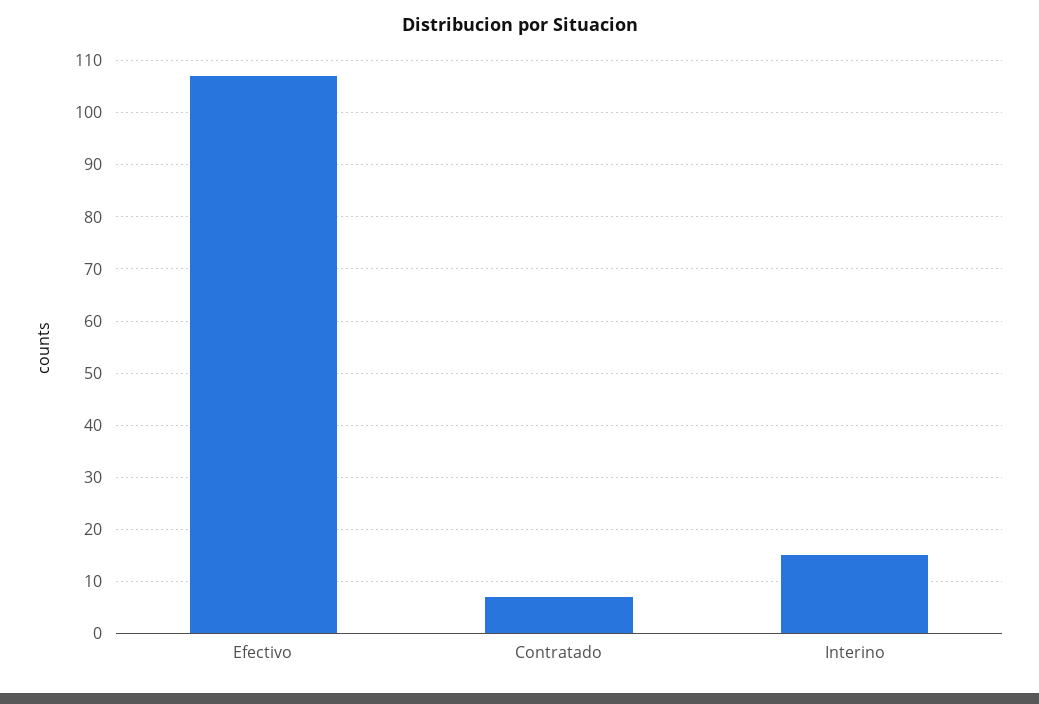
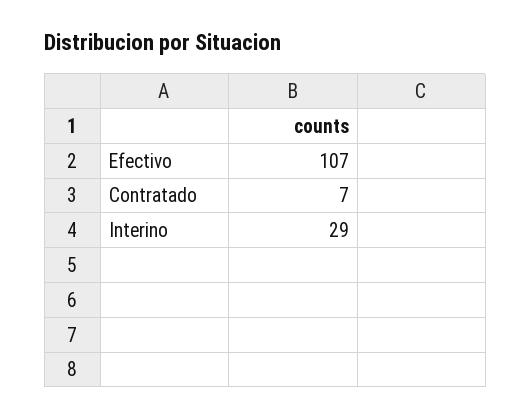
  {
    "Efectivo": 107,
    "Contratado": 7,
-   "Interino": 15
+   "Interino": 29
  }

